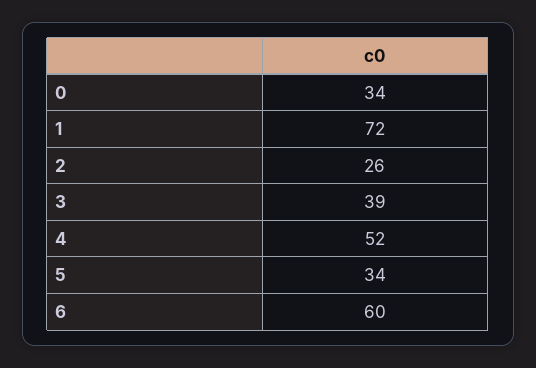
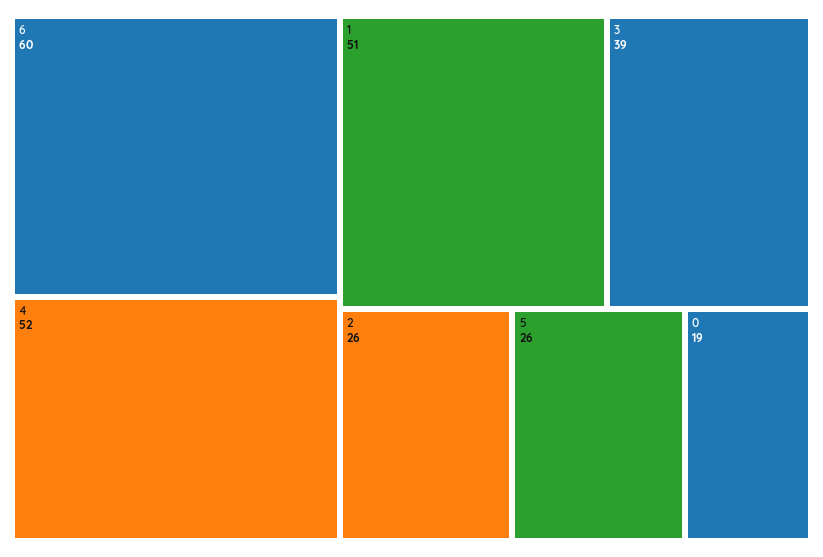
  {
-   "0": 34,
+   "0": 19,
-   "1": 72,
+   "1": 51,
    "2": 26,
    "3": 39,
    "4": 52,
-   "5": 34,
+   "5": 26,
    "6": 60
  }

